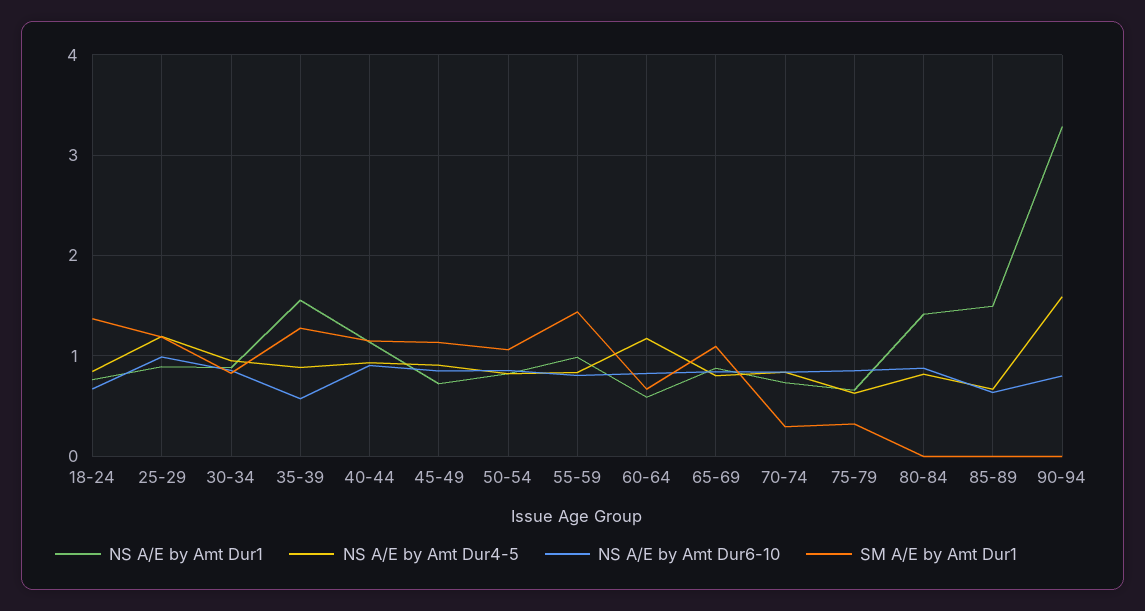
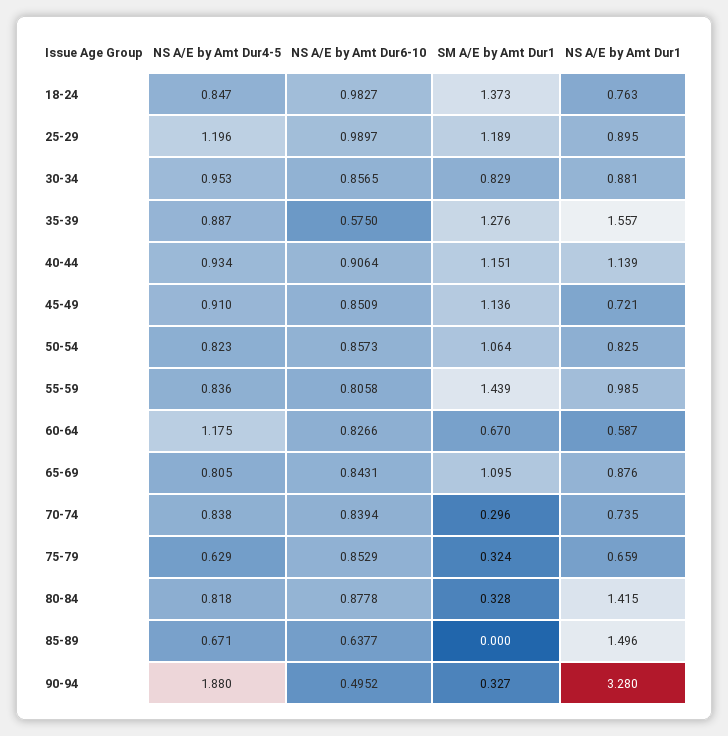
  {
    "NS A/E by Amt Dur1": {
      "18-24": 0.763,
      "25-29": 0.895,
      "30-34": 0.881,
      "35-39": 1.557,
      "40-44": 1.139,
      "45-49": 0.721,
      "50-54": 0.825,
      "55-59": 0.985,
      "60-64": 0.587,
      "65-69": 0.876,
      "70-74": 0.735,
      "75-79": 0.659,
      "80-84": 1.415,
      "85-89": 1.496,
      "90-94": 3.28
    },
    "NS A/E by Amt Dur4-5": {
      "18-24": 0.847,
      "25-29": 1.196,
      "30-34": 0.953,
      "35-39": 0.887,
      "40-44": 0.934,
      "45-49": 0.91,
      "50-54": 0.823,
      "55-59": 0.836,
      "60-64": 1.175,
      "65-69": 0.805,
      "70-74": 0.838,
      "75-79": 0.629,
      "80-84": 0.818,
      "85-89": 0.671,
-     "90-94": 1.6
+     "90-94": 1.88
    },
    "NS A/E by Amt Dur6-10": {
-     "18-24": 0.7,
+     "18-24": 0.9827,
      "25-29": 0.9897,
      "30-34": 0.8565,
      "35-39": 0.575,
      "40-44": 0.9064,
      "45-49": 0.8509,
      "50-54": 0.8573,
      "55-59": 0.8058,
      "60-64": 0.8266,
      "65-69": 0.8431,
      "70-74": 0.8394,
      "75-79": 0.8529,
      "80-84": 0.8778,
      "85-89": 0.6377,
-     "90-94": 0.8
+     "90-94": 0.4952
    },
    "SM A/E by Amt Dur1": {
      "18-24": 1.373,
      "25-29": 1.189,
      "30-34": 0.829,
      "35-39": 1.276,
      "40-44": 1.151,
      "45-49": 1.136,
      "50-54": 1.064,
      "55-59": 1.439,
      "60-64": 0.67,
      "65-69": 1.095,
      "70-74": 0.296,
      "75-79": 0.324,
-     "80-84": 0,
+     "80-84": 0.328,
      "85-89": 0,
-     "90-94": 0
+     "90-94": 0.327
    }
  }

